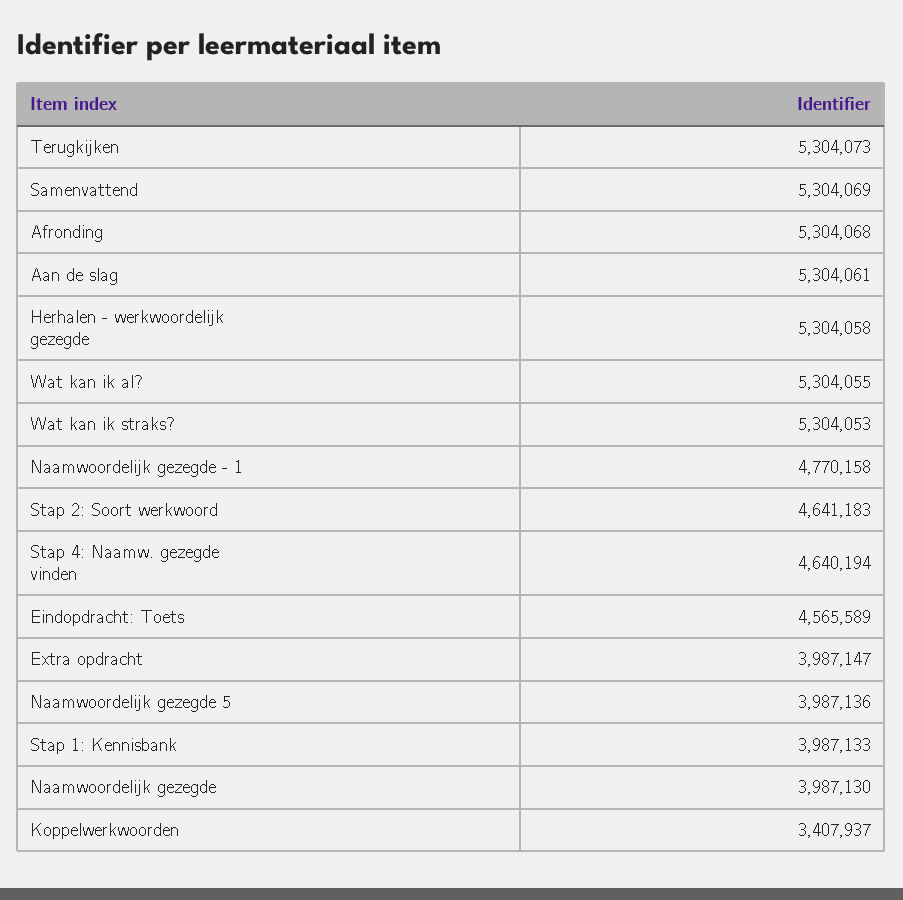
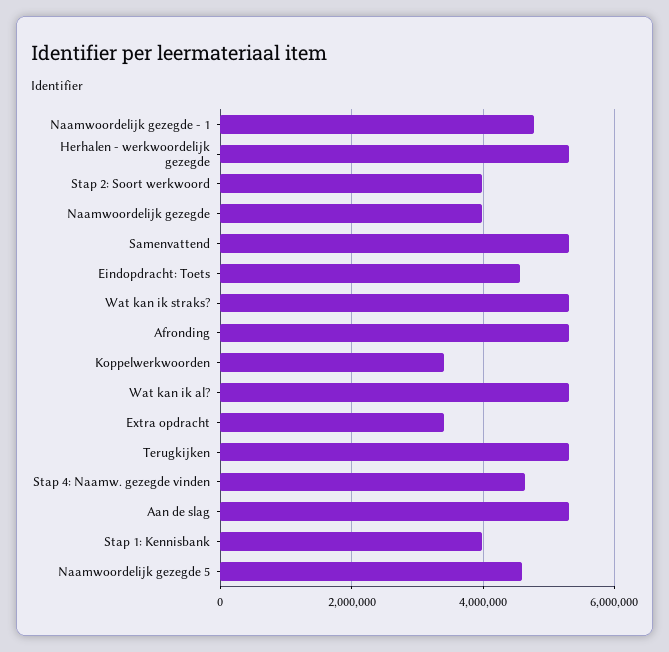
  {
    "Terugkijken": 5304073,
    "Samenvattend": 5304069,
    "Afronding": 5304068,
    "Aan de slag": 5304061,
    "Herhalen - werkwoordelijk gezegde": 5304058,
    "Wat kan ik al?": 5304055,
    "Wat kan ik straks?": 5304053,
    "Naamwoordelijk gezegde - 1": 4770158,
-   "Stap 2: Soort werkwoord": 4641183,
+   "Stap 2: Soort werkwoord": 4000000,
    "Stap 4: Naamw. gezegde vinden": 4640194,
    "Eindopdracht: Toets": 4565589,
-   "Extra opdracht": 3987147,
+   "Extra opdracht": 3400000,
-   "Naamwoordelijk gezegde 5": 3987136,
+   "Naamwoordelijk gezegde 5": 4600000,
    "Stap 1: Kennisbank": 3987133,
    "Naamwoordelijk gezegde": 3987130,
    "Koppelwerkwoorden": 3407937
  }

